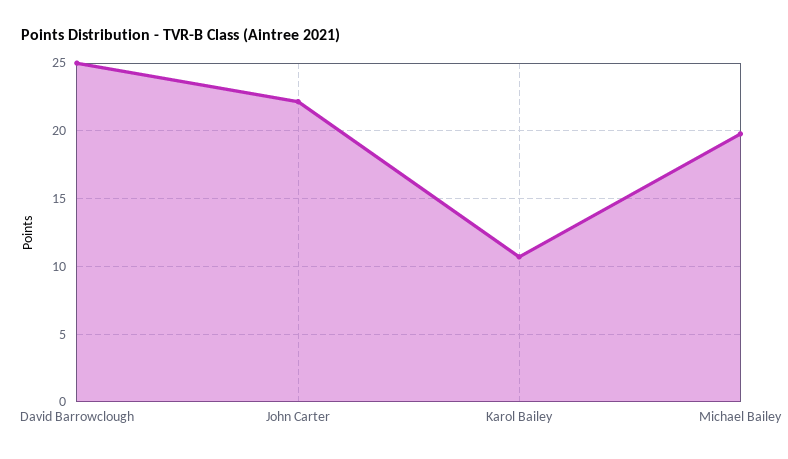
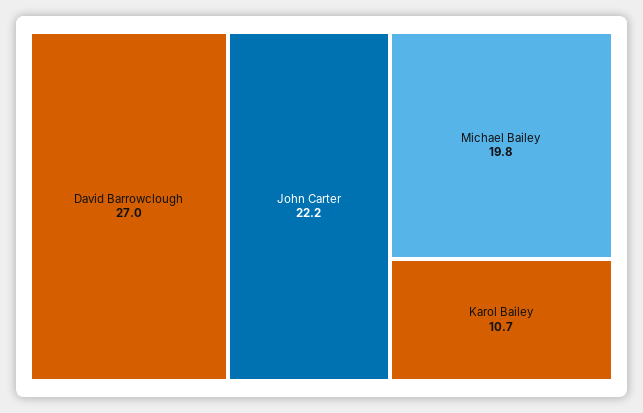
  {
-   "David Barrowclough": 25,
+   "David Barrowclough": 27,
    "John Carter": 22.2,
    "Karol Bailey": 10.7,
    "Michael Bailey": 19.8
  }

